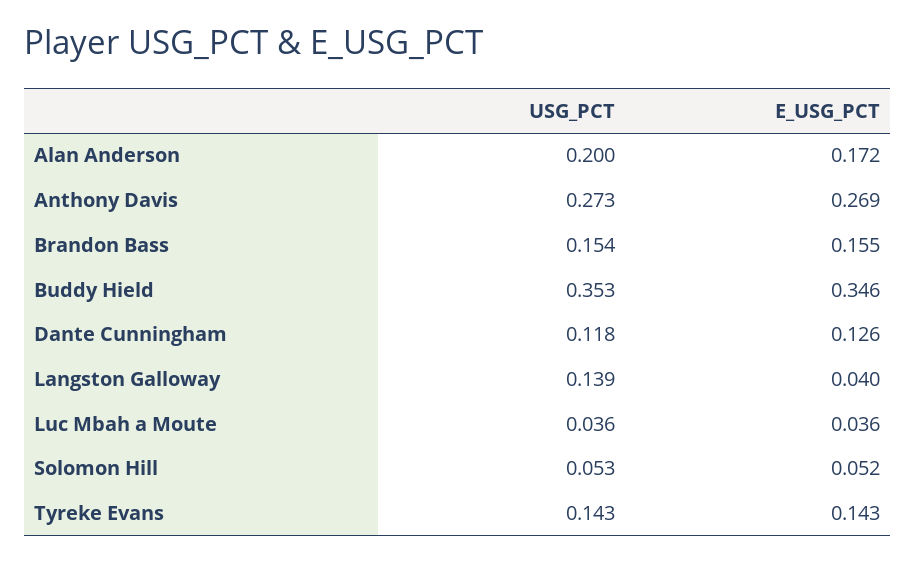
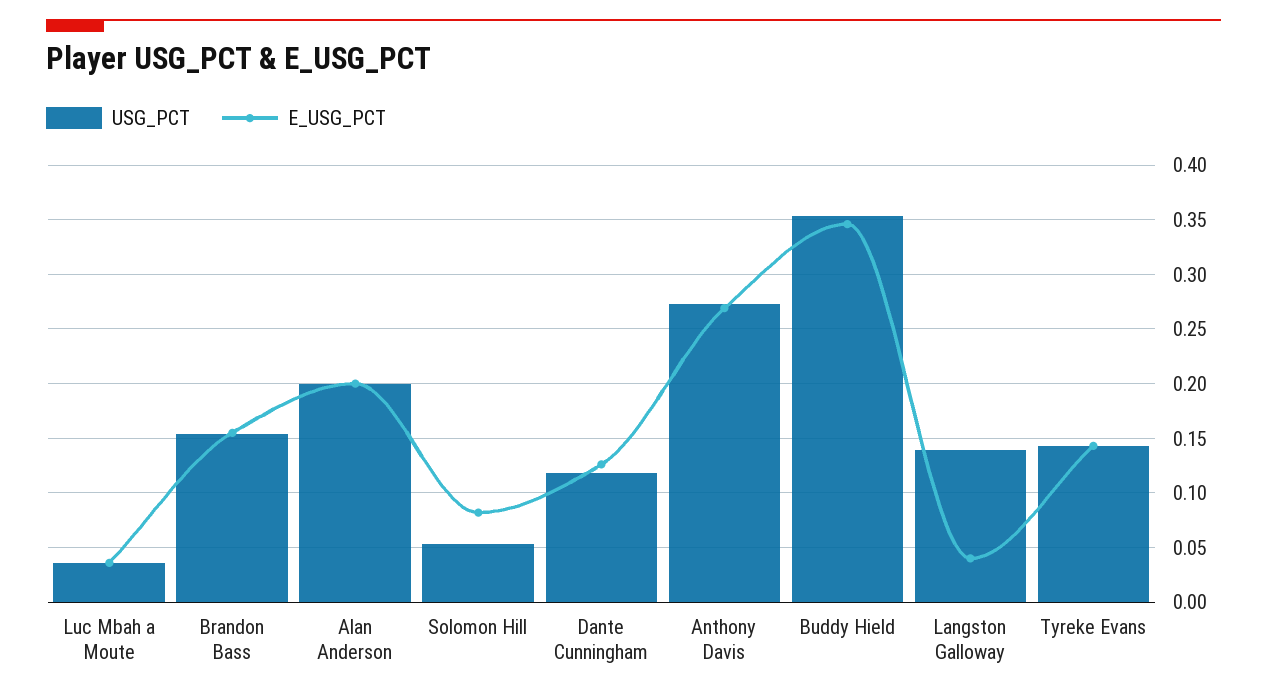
  {
    "USG_PCT": {
      "Alan Anderson": 0.2,
      "Anthony Davis": 0.273,
      "Brandon Bass": 0.154,
      "Buddy Hield": 0.353,
      "Dante Cunningham": 0.118,
      "Langston Galloway": 0.139,
      "Luc Mbah a Moute": 0.036,
      "Solomon Hill": 0.053,
      "Tyreke Evans": 0.143
    },
    "E_USG_PCT": {
-     "Alan Anderson": 0.172,
+     "Alan Anderson": 0.2,
      "Anthony Davis": 0.269,
      "Brandon Bass": 0.155,
      "Buddy Hield": 0.346,
      "Dante Cunningham": 0.126,
      "Langston Galloway": 0.04,
      "Luc Mbah a Moute": 0.036,
-     "Solomon Hill": 0.052,
+     "Solomon Hill": 0.08,
      "Tyreke Evans": 0.143
    }
  }

